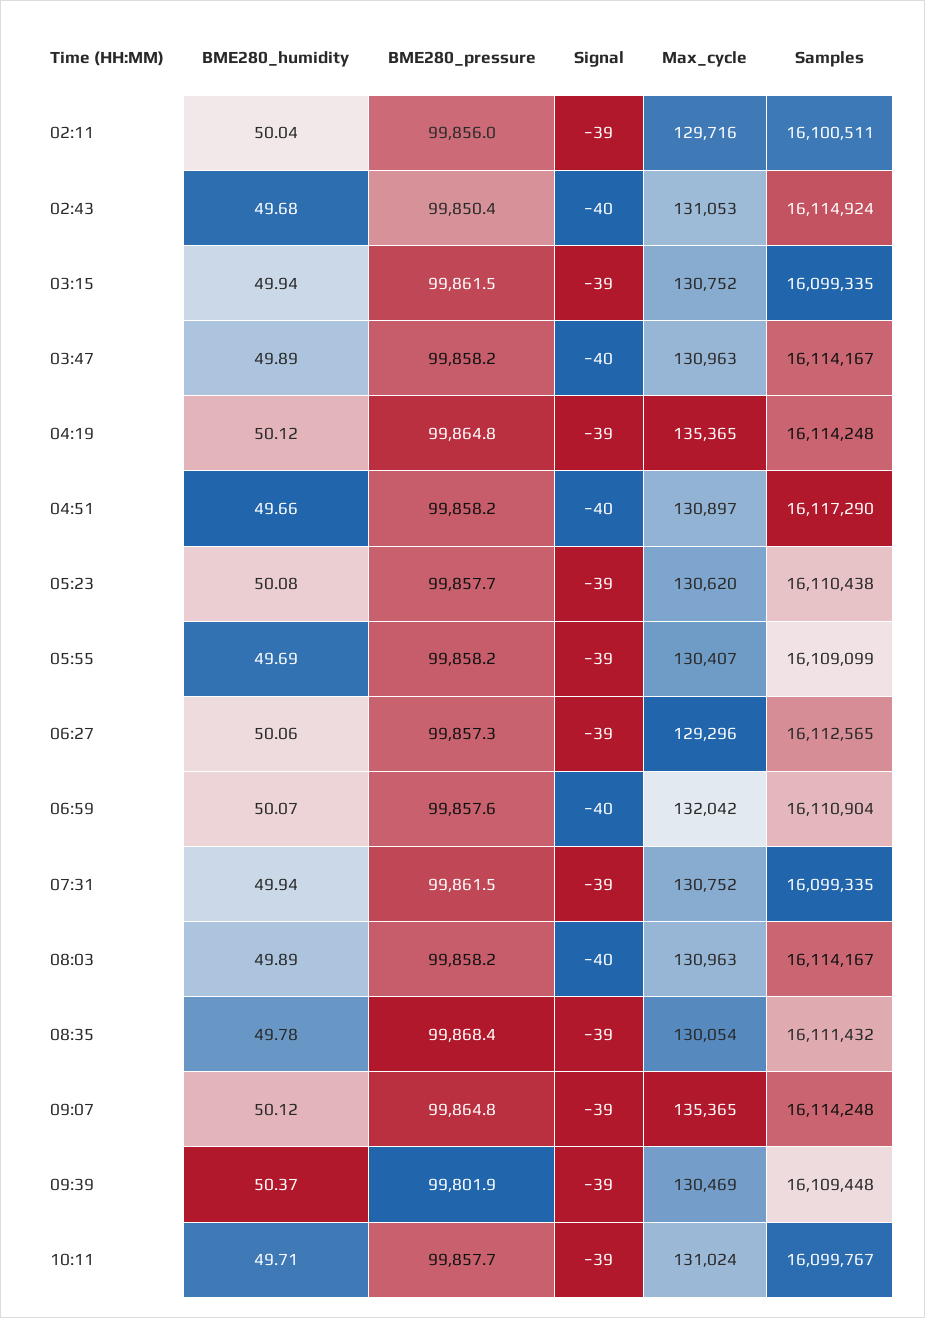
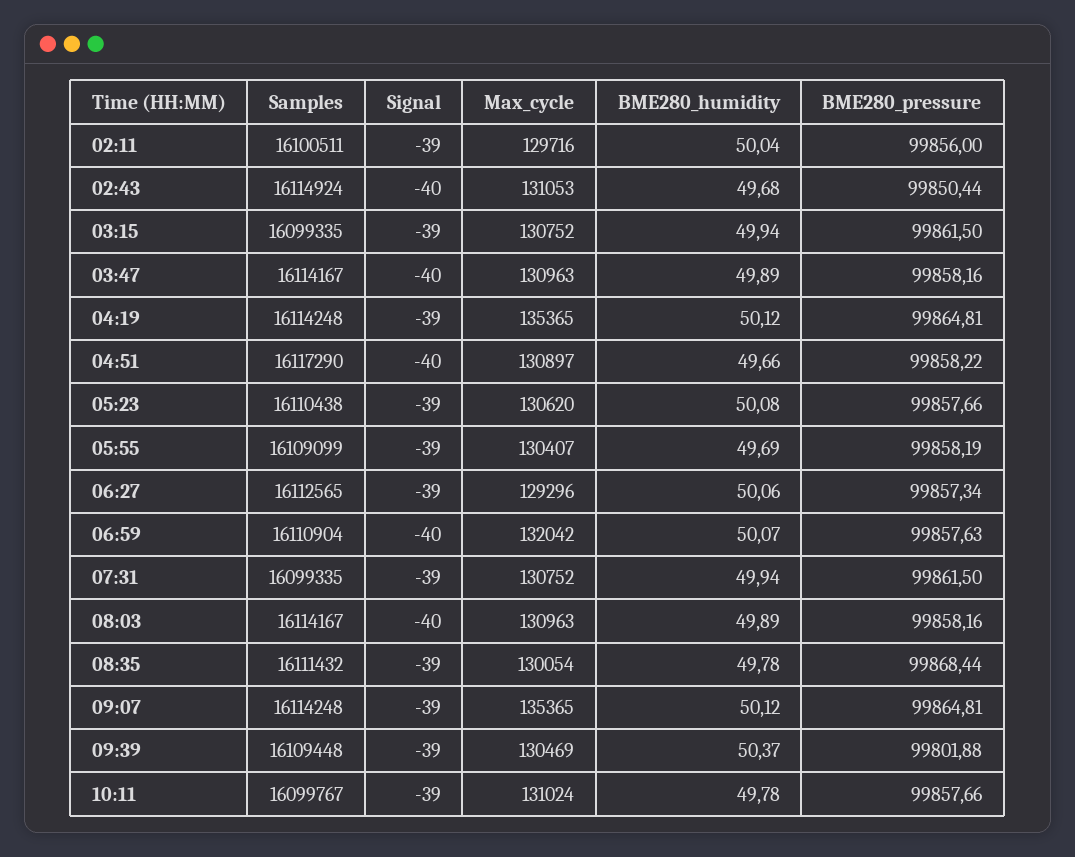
  {
    "BME280_humidity": {
      "02:11": 50.04,
      "02:43": 49.68,
      "03:15": 49.94,
      "03:47": 49.89,
      "04:19": 50.12,
      "04:51": 49.66,
      "05:23": 50.08,
      "05:55": 49.69,
      "06:27": 50.06,
      "06:59": 50.07,
      "07:31": 49.94,
      "08:03": 49.89,
      "08:35": 49.78,
      "09:07": 50.12,
      "09:39": 50.37,
-     "10:11": 49.71
+     "10:11": 49.78
    },
    "BME280_pressure": {
      "02:11": 99856,
      "02:43": 99850.44,
      "03:15": 99861.5,
      "03:47": 99858.16,
      "04:19": 99864.81,
      "04:51": 99858.22,
      "05:23": 99857.66,
      "05:55": 99858.19,
      "06:27": 99857.34,
      "06:59": 99857.63,
      "07:31": 99861.5,
      "08:03": 99858.16,
      "08:35": 99868.44,
      "09:07": 99864.81,
      "09:39": 99801.88,
      "10:11": 99857.66
    },
    "Signal": {
      "02:11": -39,
      "02:43": -40,
      "03:15": -39,
      "03:47": -40,
      "04:19": -39,
      "04:51": -40,
      "05:23": -39,
      "05:55": -39,
      "06:27": -39,
      "06:59": -40,
      "07:31": -39,
      "08:03": -40,
      "08:35": -39,
      "09:07": -39,
      "09:39": -39,
      "10:11": -39
    },
    "Max_cycle": {
      "02:11": 129716,
      "02:43": 131053,
      "03:15": 130752,
      "03:47": 130963,
      "04:19": 135365,
      "04:51": 130897,
      "05:23": 130620,
      "05:55": 130407,
      "06:27": 129296,
      "06:59": 132042,
      "07:31": 130752,
      "08:03": 130963,
      "08:35": 130054,
      "09:07": 135365,
      "09:39": 130469,
      "10:11": 131024
    },
    "Samples": {
      "02:11": 16100511,
      "02:43": 16114924,
      "03:15": 16099335,
      "03:47": 16114167,
      "04:19": 16114248,
      "04:51": 16117290,
      "05:23": 16110438,
      "05:55": 16109099,
      "06:27": 16112565,
      "06:59": 16110904,
      "07:31": 16099335,
      "08:03": 16114167,
      "08:35": 16111432,
      "09:07": 16114248,
      "09:39": 16109448,
      "10:11": 16099767
    }
  }

